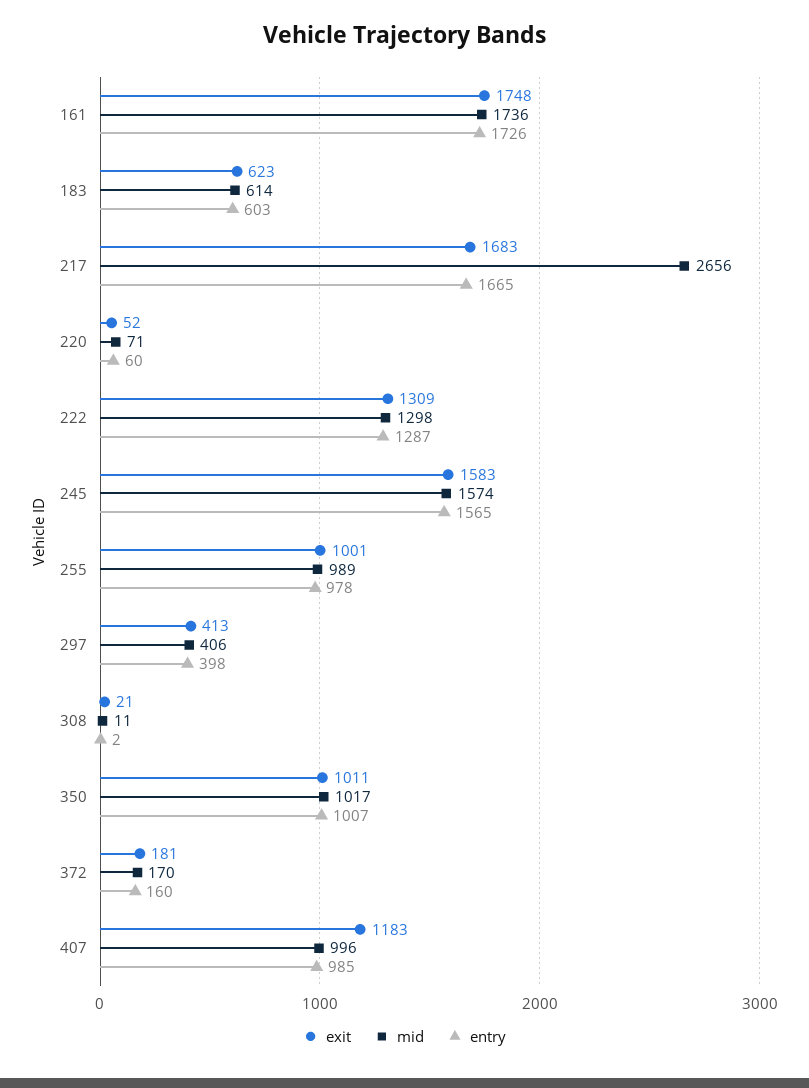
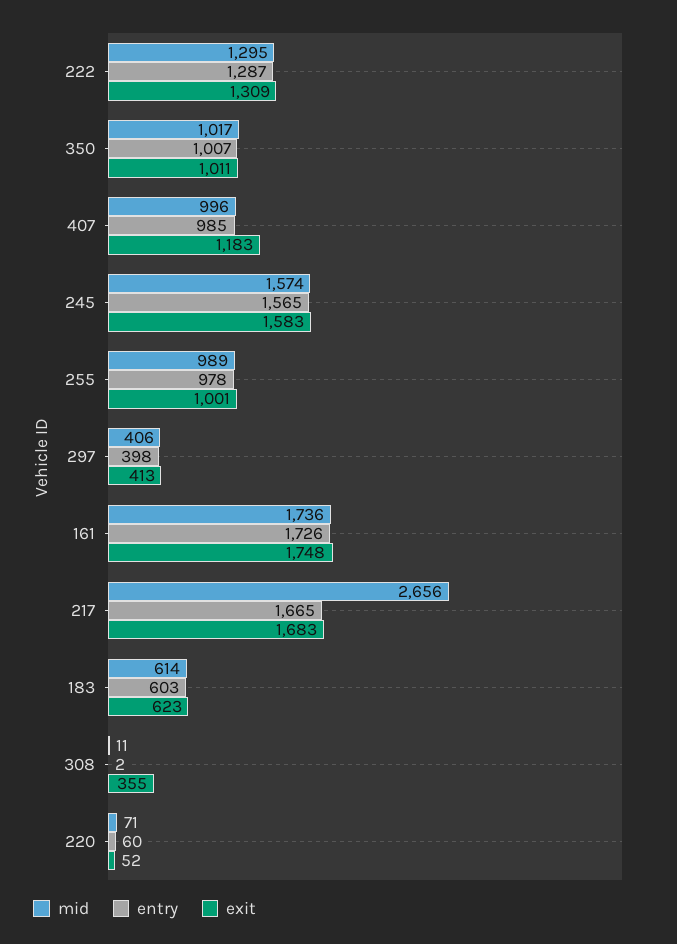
  {
    "exit": {
      "161": 1748,
      "183": 623,
      "217": 1683,
      "220": 52,
      "222": 1309,
      "245": 1583,
      "255": 1001,
      "297": 413,
-     "308": 21,
+     "308": 355,
      "350": 1011,
-     "372": 181,
      "407": 1183
    },
    "mid": {
      "161": 1736,
      "183": 614,
      "217": 2656,
      "220": 71,
-     "222": 1298,
+     "222": 1295,
      "245": 1574,
      "255": 989,
      "297": 406,
      "308": 11,
      "350": 1017,
-     "372": 170,
      "407": 996
    },
    "entry": {
      "161": 1726,
      "183": 603,
      "217": 1665,
      "220": 60,
      "222": 1287,
      "245": 1565,
      "255": 978,
      "297": 398,
      "308": 2,
      "350": 1007,
-     "372": 160,
      "407": 985
    }
  }

